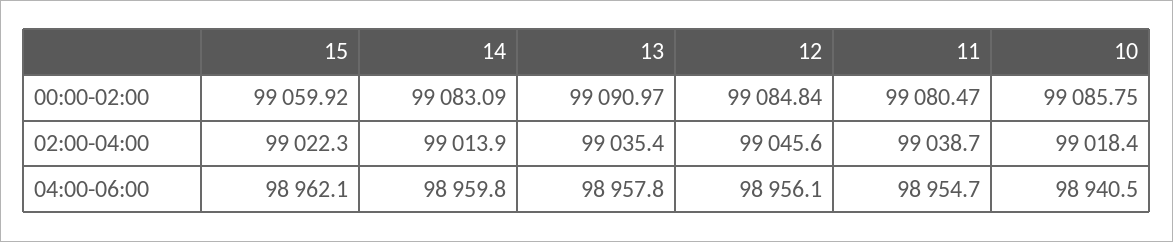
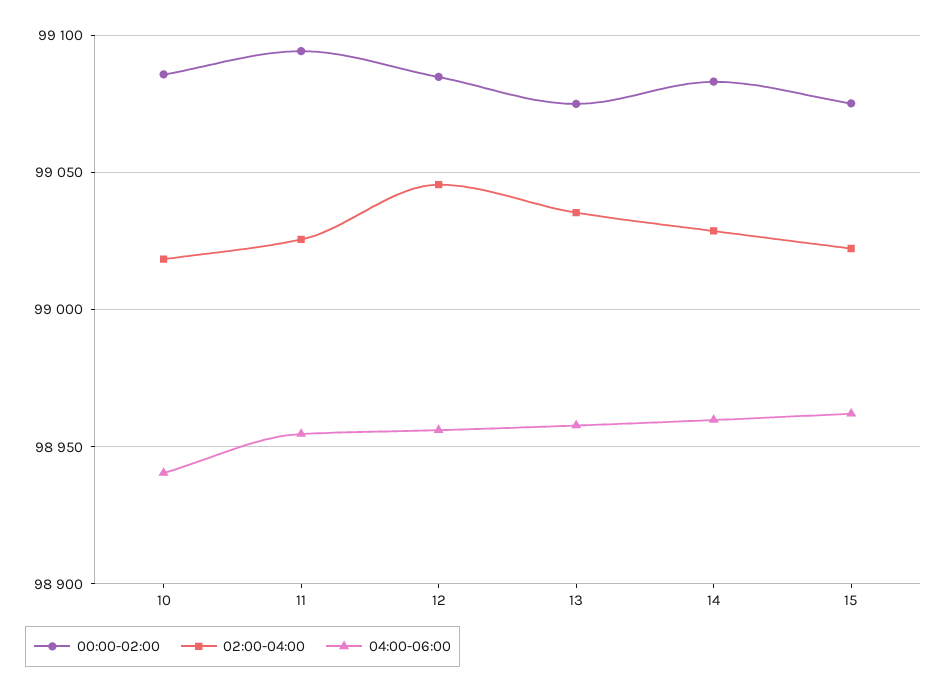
  {
    "00:00-02:00": {
-     "15": 99059.92,
+     "15": 99075,
      "14": 99083.09,
-     "13": 99090.97,
+     "13": 99075,
      "12": 99084.84,
-     "11": 99080.47,
+     "11": 99095,
      "10": 99085.75
    },
    "02:00-04:00": {
      "15": 99022.3,
-     "14": 99013.9,
+     "14": 99030,
      "13": 99035.4,
      "12": 99045.6,
-     "11": 99038.7,
+     "11": 99025,
      "10": 99018.4
    },
    "04:00-06:00": {
      "15": 98962.1,
      "14": 98959.8,
      "13": 98957.8,
      "12": 98956.1,
      "11": 98954.7,
      "10": 98940.5
    }
  }

